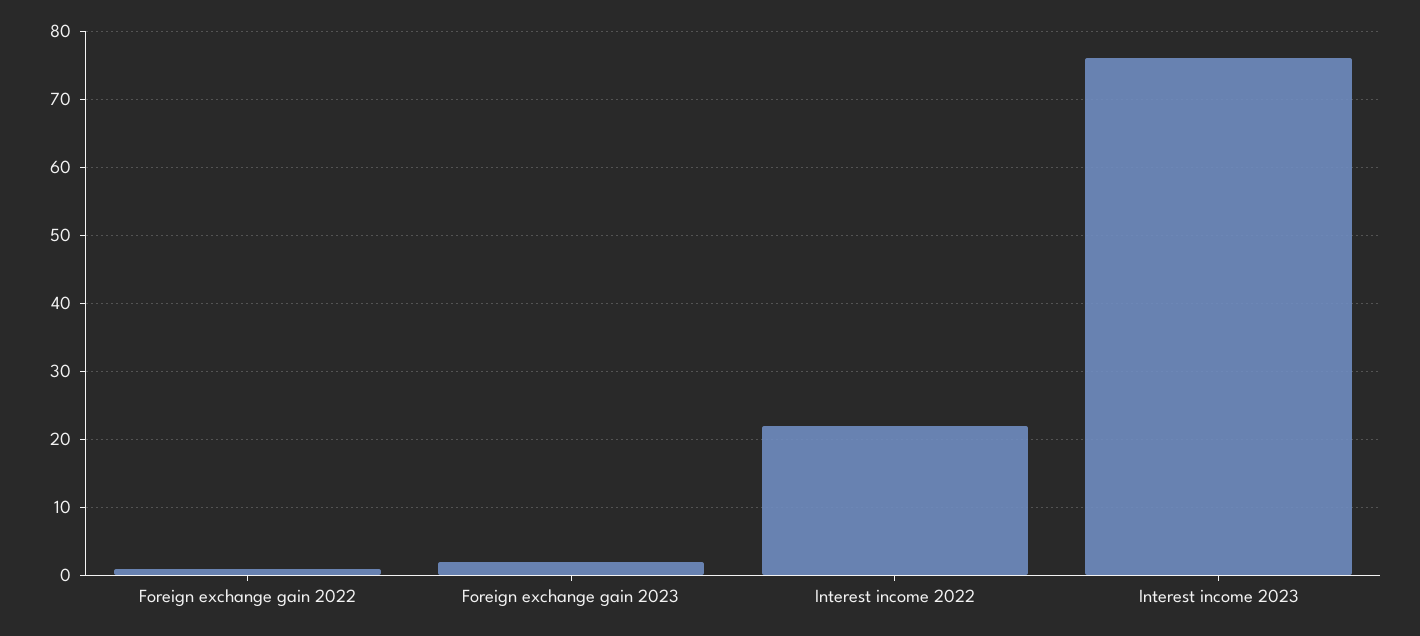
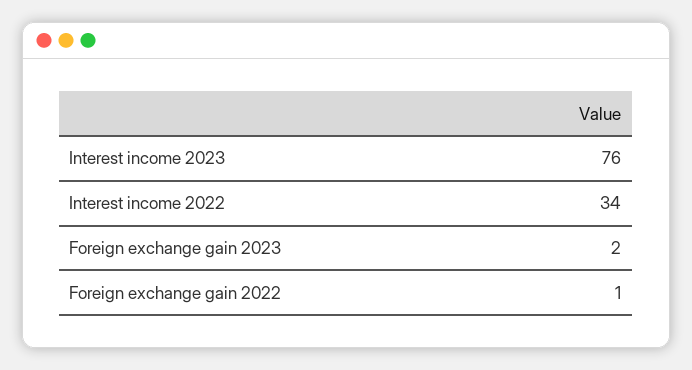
  {
    "Foreign exchange gain 2022": 1,
    "Foreign exchange gain 2023": 2,
-   "Interest income 2022": 22,
+   "Interest income 2022": 34,
    "Interest income 2023": 76
  }

